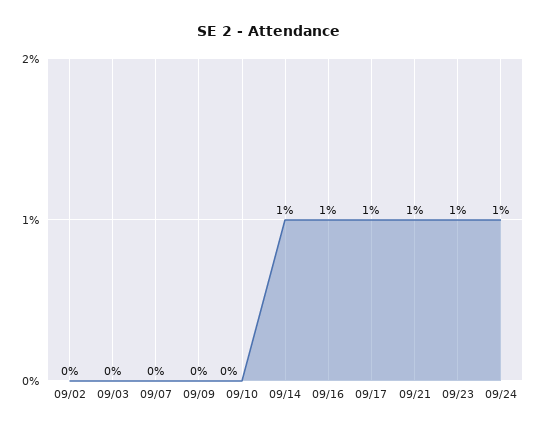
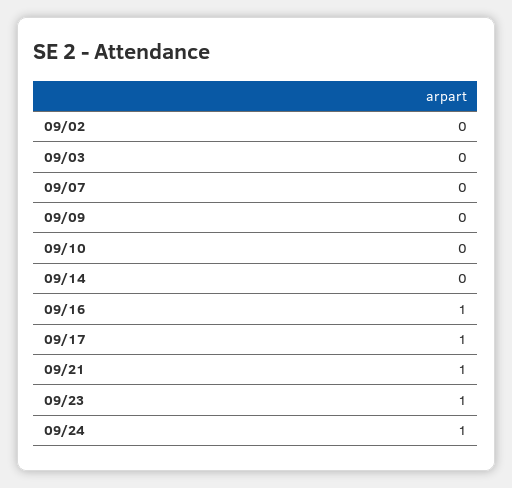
  {
    "09/02": 0,
    "09/03": 0,
    "09/07": 0,
    "09/09": 0,
    "09/10": 0,
-   "09/14": 1,
+   "09/14": 0,
    "09/16": 1,
    "09/17": 1,
    "09/21": 1,
    "09/23": 1,
    "09/24": 1
  }

